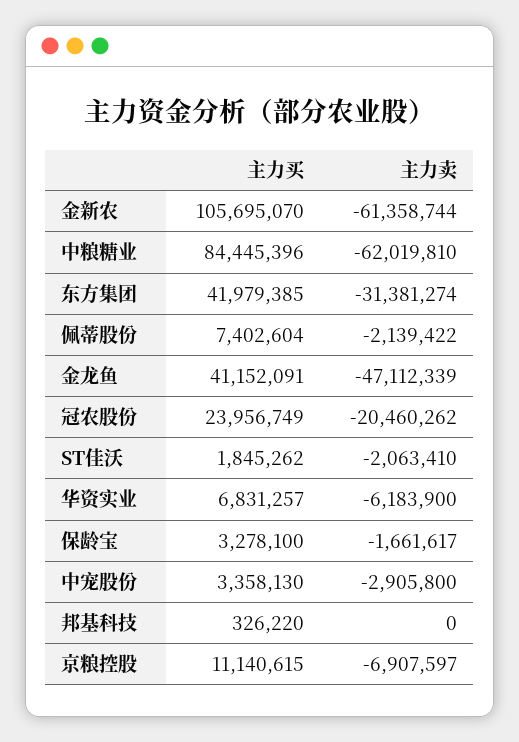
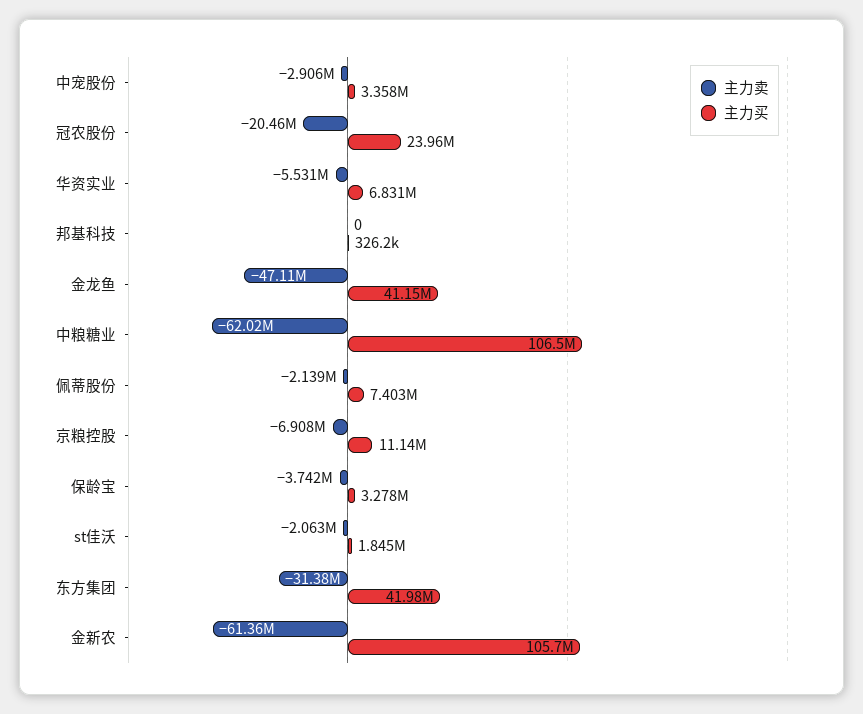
  {
    "主力买": {
      "金新农": 105695070,
-     "中粮糖业": 84445396,
+     "中粮糖业": 106500000,
      "东方集团": 41979385,
      "佩蒂股份": 7402604,
      "金龙鱼": 41152091,
      "冠农股份": 23956749,
      "ST佳沃": 1845262,
      "华资实业": 6831257,
      "保龄宝": 3278100,
      "中宠股份": 3358130,
      "邦基科技": 326220,
      "京粮控股": 11140615
    },
    "主力卖": {
      "金新农": -61358744,
      "中粮糖业": -62019810,
      "东方集团": -31381274,
      "佩蒂股份": -2139422,
      "金龙鱼": -47112339,
      "冠农股份": -20460262,
      "ST佳沃": -2063410,
-     "华资实业": -6183900,
+     "华资实业": -5531000,
-     "保龄宝": -1661617,
+     "保龄宝": -3742000,
      "中宠股份": -2905800,
      "邦基科技": 0,
      "京粮控股": -6907597
    }
  }

